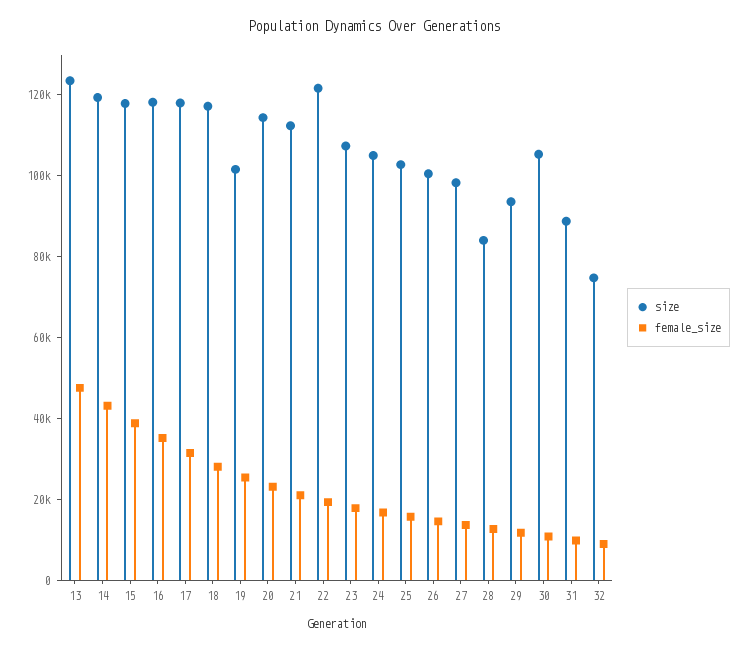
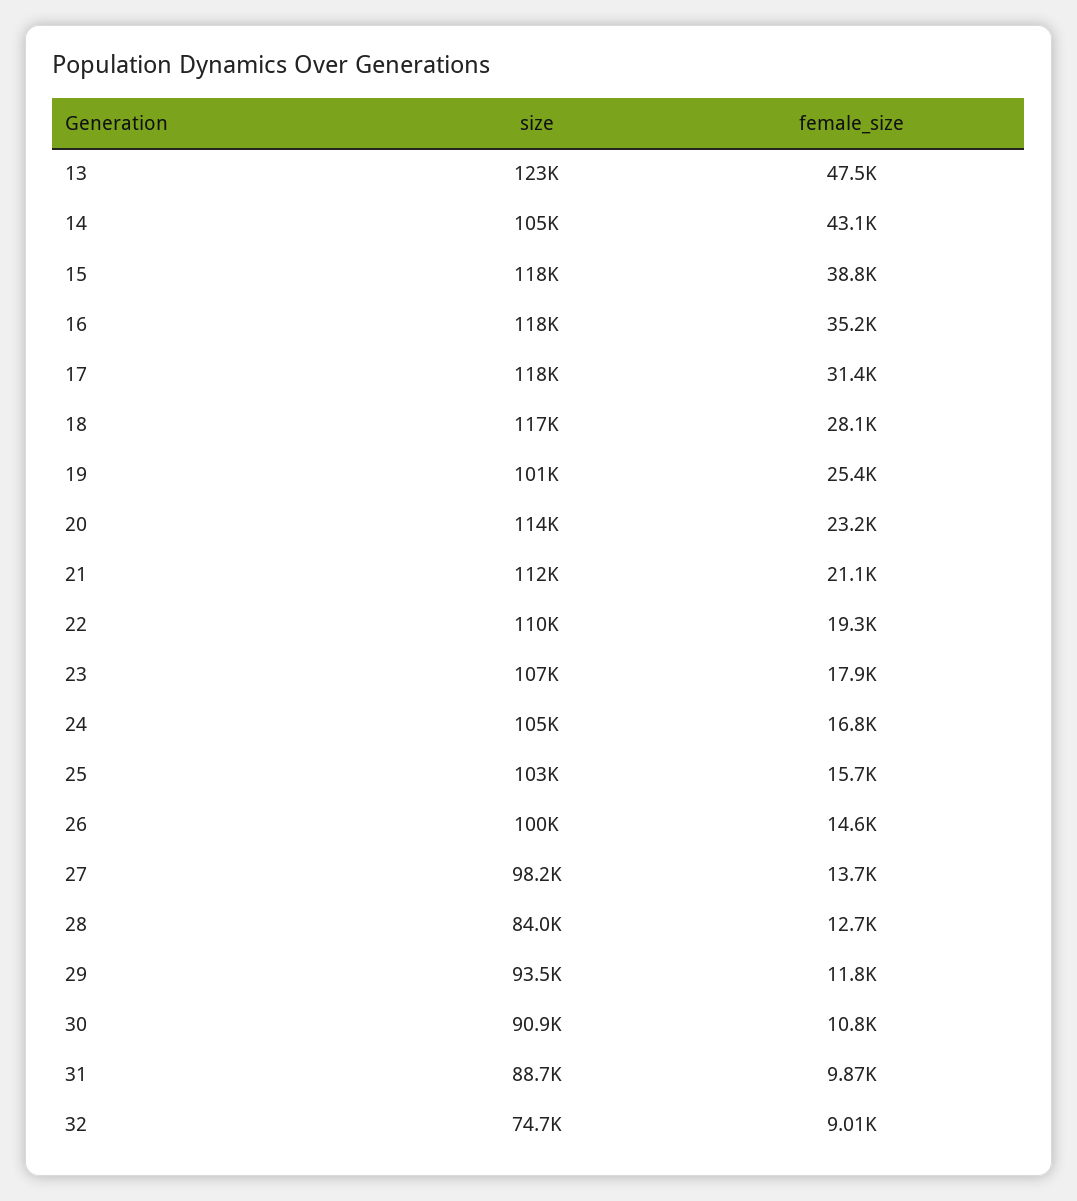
  {
    "size": {
      "13": 123000,
-     "14": 120000,
+     "14": 105000,
      "15": 118000,
      "16": 118000,
      "17": 118000,
      "18": 117000,
      "19": 101000,
      "20": 114000,
      "21": 112000,
-     "22": 120000,
+     "22": 110000,
      "23": 107000,
      "24": 105000,
      "25": 103000,
      "26": 100000,
      "27": 98200,
      "28": 84000,
      "29": 93500,
-     "30": 105000,
+     "30": 90900,
      "31": 88700,
      "32": 74700
    },
    "female_size": {
      "13": 47500,
      "14": 43100,
      "15": 38800,
      "16": 35200,
      "17": 31400,
      "18": 28100,
      "19": 25400,
      "20": 23200,
      "21": 21100,
      "22": 19300,
      "23": 17900,
      "24": 16800,
      "25": 15700,
      "26": 14600,
      "27": 13700,
      "28": 12700,
      "29": 11800,
      "30": 10800,
      "31": 9870,
      "32": 9010
    }
  }

